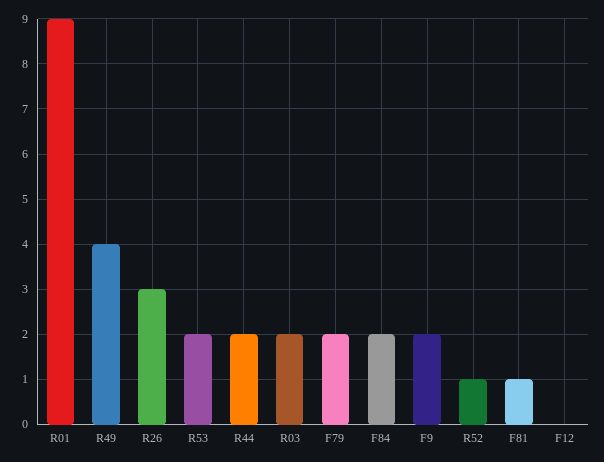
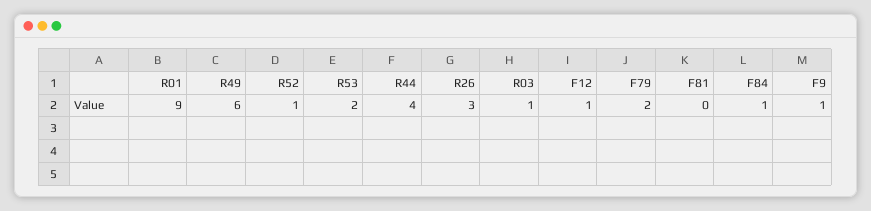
  {
    "R01": 9,
-   "R49": 4,
+   "R49": 6,
    "R26": 3,
    "R53": 2,
-   "R44": 2,
+   "R44": 4,
-   "R03": 2,
+   "R03": 1,
    "F79": 2,
-   "F84": 2,
+   "F84": 1,
-   "F9": 2,
+   "F9": 1,
    "R52": 1,
-   "F81": 1,
+   "F81": 0,
-   "F12": 0
+   "F12": 1
  }

